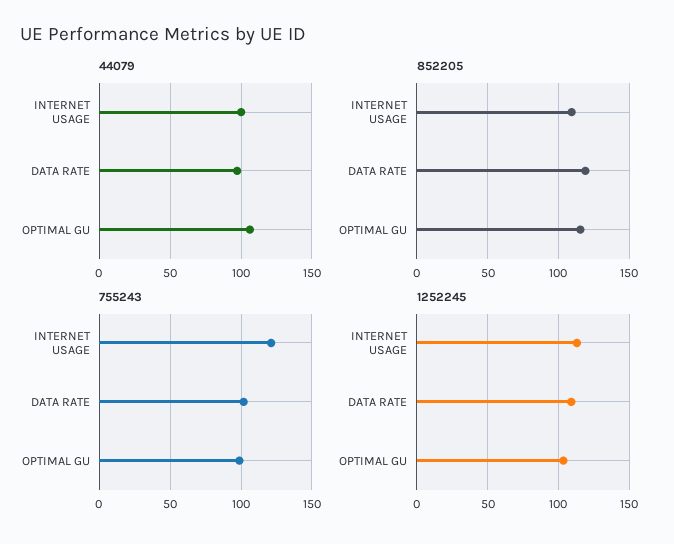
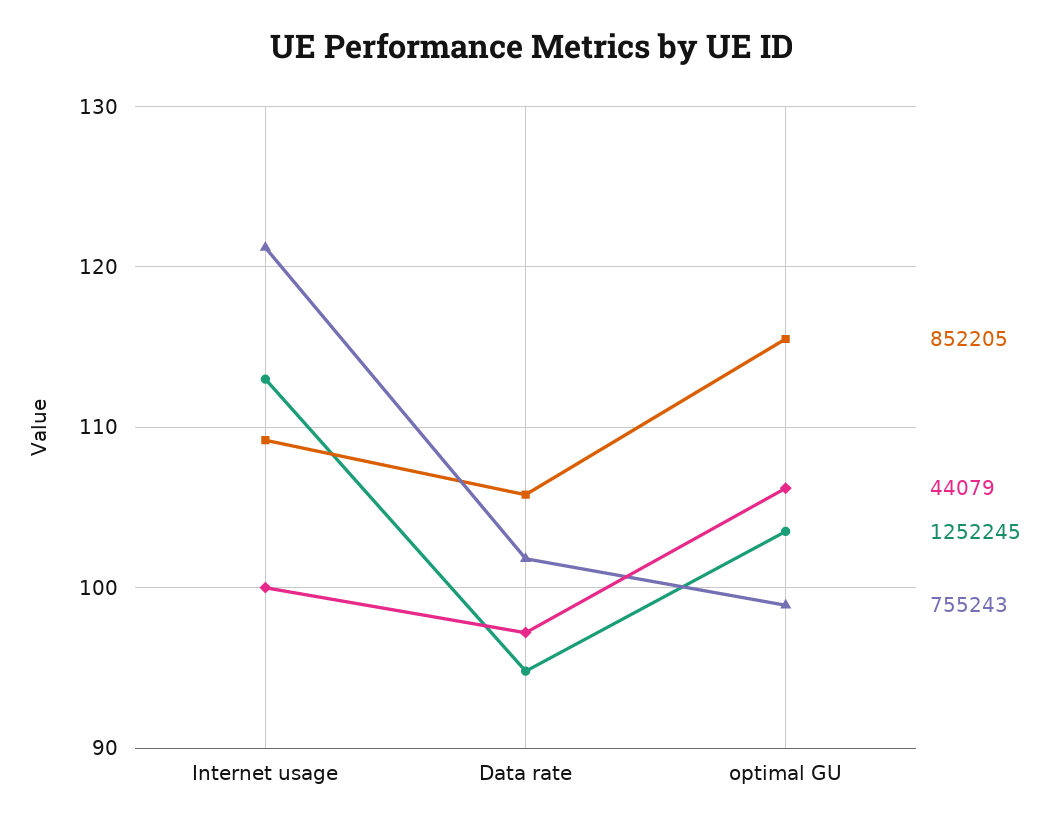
  {
    "44079": {
      "INTERNET USAGE": 100,
      "DATA RATE": 97,
      "OPTIMAL GU": 106
    },
    "852205": {
      "INTERNET USAGE": 109,
-     "DATA RATE": 120,
+     "DATA RATE": 106,
      "OPTIMAL GU": 116
    },
    "755243": {
      "INTERNET USAGE": 121,
      "DATA RATE": 102,
      "OPTIMAL GU": 99
    },
    "1252245": {
      "INTERNET USAGE": 113,
-     "DATA RATE": 110,
+     "DATA RATE": 95,
      "OPTIMAL GU": 104
    }
  }

